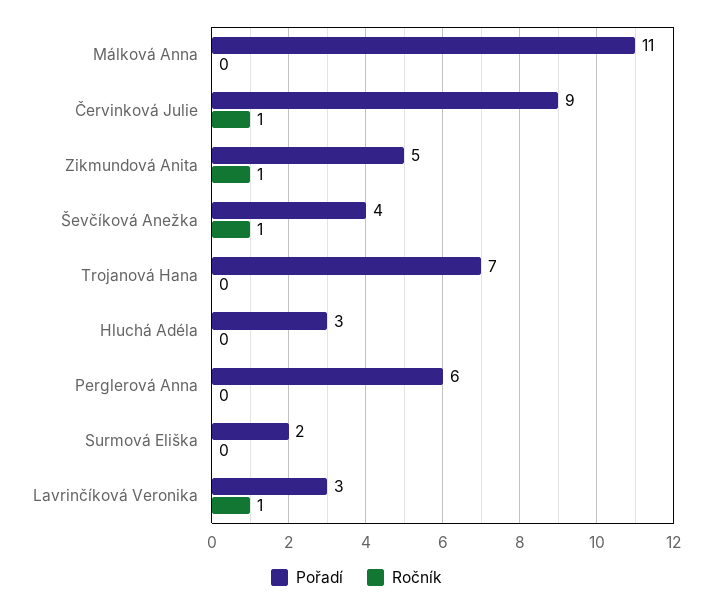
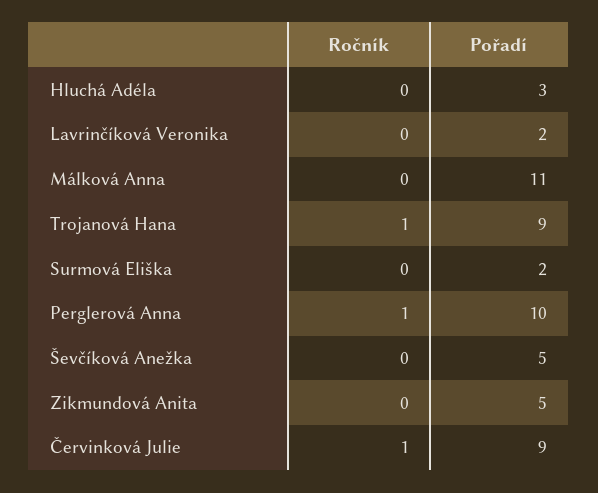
  {
    "Pořadí": {
      "Málková Anna": 11,
      "Červinková Julie": 9,
      "Zikmundová Anita": 5,
-     "Ševčíková Anežka": 4,
+     "Ševčíková Anežka": 5,
-     "Trojanová Hana": 7,
+     "Trojanová Hana": 9,
      "Hluchá Adéla": 3,
-     "Perglerová Anna": 6,
+     "Perglerová Anna": 10,
      "Surmová Eliška": 2,
-     "Lavrinčíková Veronika": 3
+     "Lavrinčíková Veronika": 2
    },
    "Ročník": {
      "Málková Anna": 0,
      "Červinková Julie": 1,
-     "Zikmundová Anita": 1,
+     "Zikmundová Anita": 0,
-     "Ševčíková Anežka": 1,
+     "Ševčíková Anežka": 0,
-     "Trojanová Hana": 0,
+     "Trojanová Hana": 1,
      "Hluchá Adéla": 0,
-     "Perglerová Anna": 0,
+     "Perglerová Anna": 1,
      "Surmová Eliška": 0,
-     "Lavrinčíková Veronika": 1
+     "Lavrinčíková Veronika": 0
    }
  }

